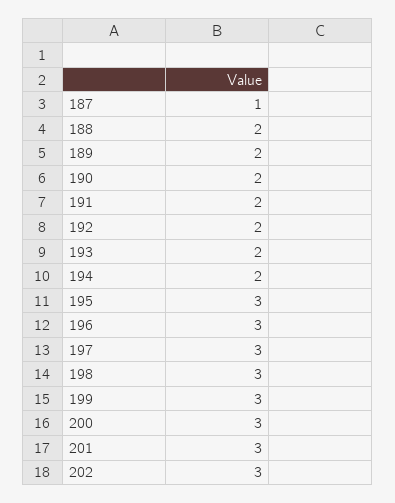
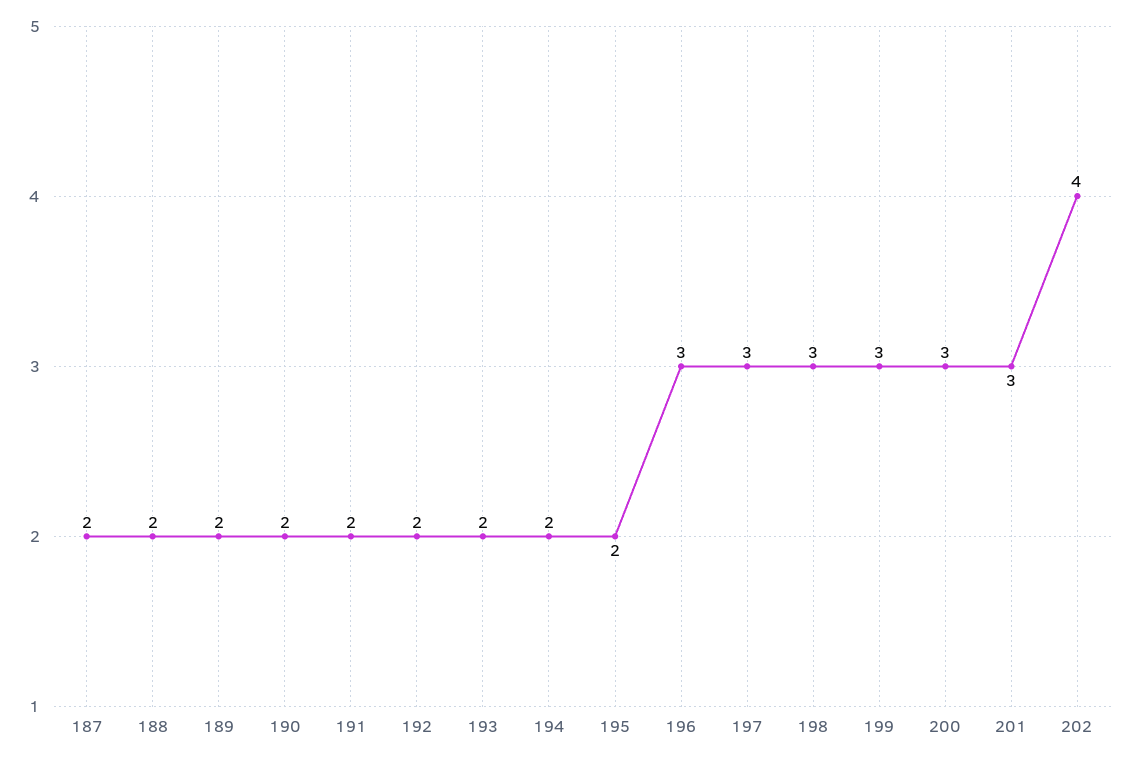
  {
-   "187": 1,
+   "187": 2,
    "188": 2,
    "189": 2,
    "190": 2,
    "191": 2,
    "192": 2,
    "193": 2,
    "194": 2,
-   "195": 3,
+   "195": 2,
    "196": 3,
    "197": 3,
    "198": 3,
    "199": 3,
    "200": 3,
    "201": 3,
-   "202": 3
+   "202": 4
  }

